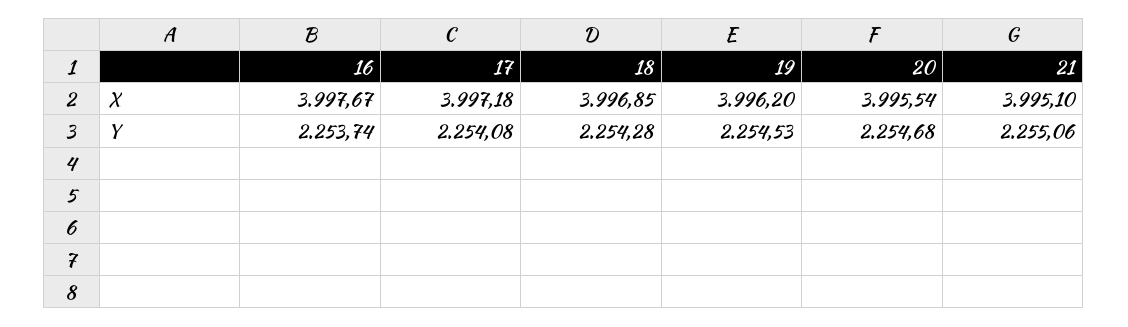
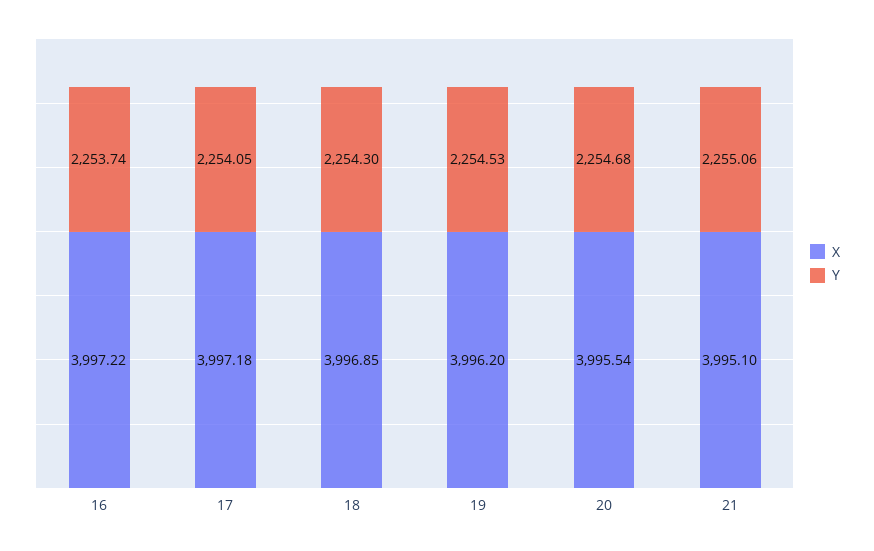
  {
    "X": {
-     "16": 3997.67,
+     "16": 3997.22,
      "17": 3997.18,
      "18": 3996.85,
      "19": 3996.2,
      "20": 3995.54,
      "21": 3995.1
    },
    "Y": {
      "16": 2253.74,
-     "17": 2254.08,
+     "17": 2254.05,
-     "18": 2254.28,
+     "18": 2254.3,
      "19": 2254.53,
      "20": 2254.68,
      "21": 2255.06
    }
  }

